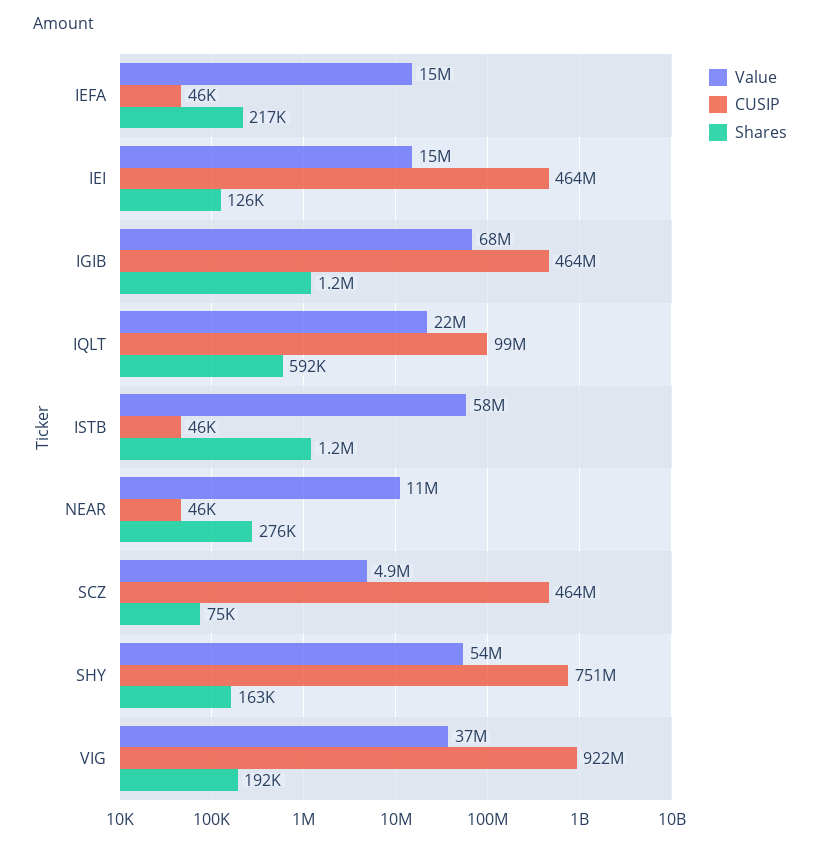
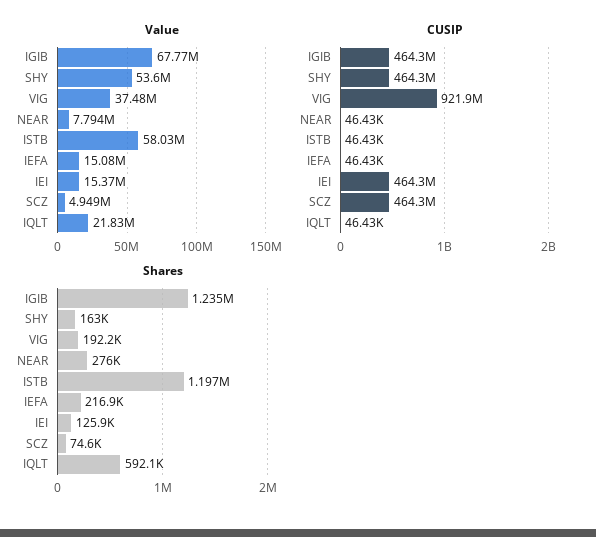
  {
    "Value": {
      "IEFA": 15080000,
      "IEI": 15370000,
      "IGIB": 67770000,
      "IQLT": 21830000,
      "ISTB": 58030000,
-     "NEAR": 11000000,
+     "NEAR": 7794000,
      "SCZ": 4949000,
      "SHY": 53600000,
      "VIG": 37480000
    },
    "CUSIP": {
      "IEFA": 46430,
      "IEI": 464300000,
      "IGIB": 464300000,
-     "IQLT": 99000000,
+     "IQLT": 46430,
      "ISTB": 46430,
      "NEAR": 46430,
      "SCZ": 464300000,
-     "SHY": 751000000,
+     "SHY": 464300000,
      "VIG": 921900000
    },
    "Shares": {
      "IEFA": 216900,
      "IEI": 125900,
      "IGIB": 1235000,
      "IQLT": 592100,
      "ISTB": 1197000,
      "NEAR": 276000,
      "SCZ": 74600,
      "SHY": 163000,
      "VIG": 192200
    }
  }

